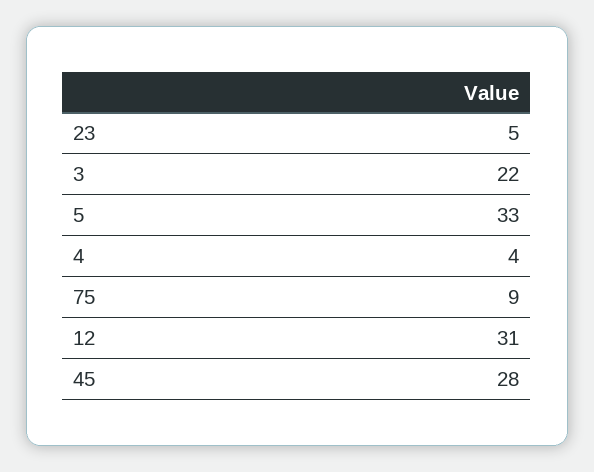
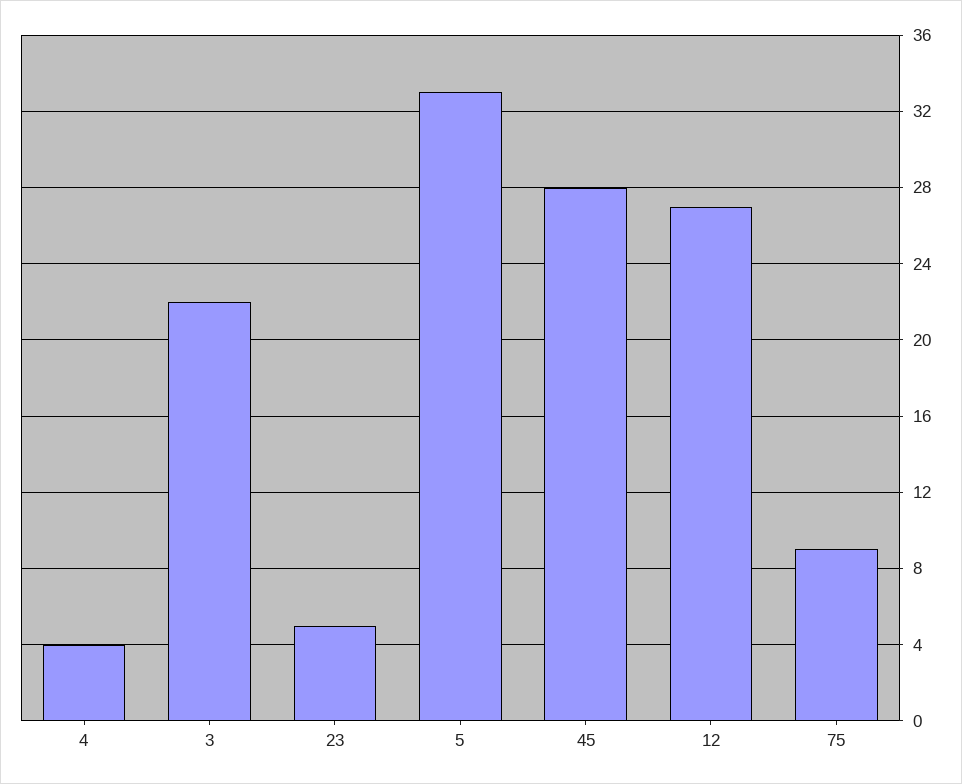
  {
    "23": 5,
    "3": 22,
    "5": 33,
    "4": 4,
    "75": 9,
-   "12": 31,
+   "12": 27,
    "45": 28
  }

